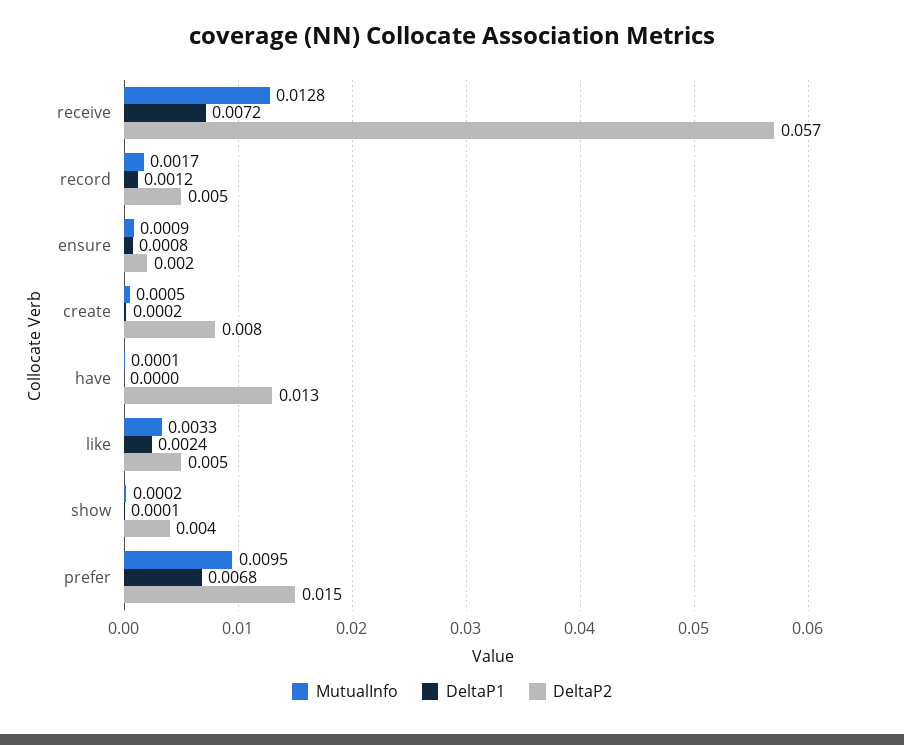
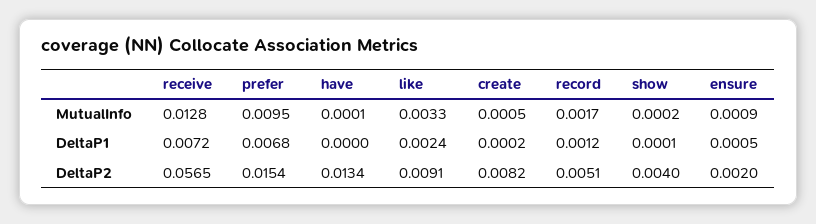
  {
    "MutualInfo": {
      "receive": 0.0128,
      "record": 0.0017,
      "ensure": 0.0009,
      "create": 0.0005,
      "have": 0.0001,
      "like": 0.0033,
      "show": 0.0002,
      "prefer": 0.0095
    },
    "DeltaP1": {
      "receive": 0.0072,
      "record": 0.0012,
-     "ensure": 0.0008,
+     "ensure": 0.0005,
      "create": 0.0002,
      "have": 0,
      "like": 0.0024,
      "show": 0.0001,
      "prefer": 0.0068
    },
    "DeltaP2": {
      "receive": 0.0565,
      "record": 0.0051,
      "ensure": 0.002,
      "create": 0.0082,
      "have": 0.0134,
-     "like": 0.005,
+     "like": 0.0091,
      "show": 0.004,
      "prefer": 0.0154
    }
  }

